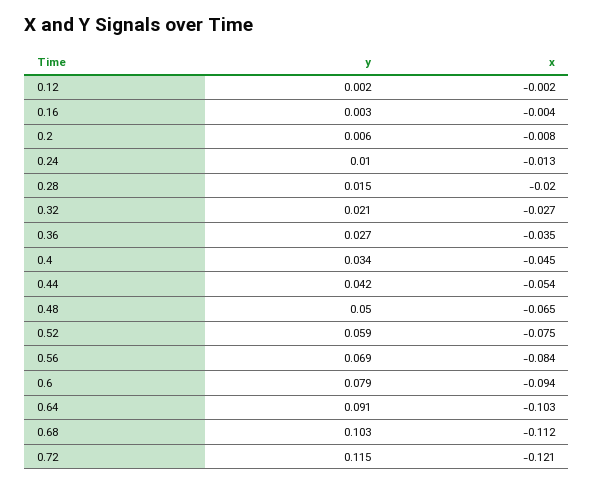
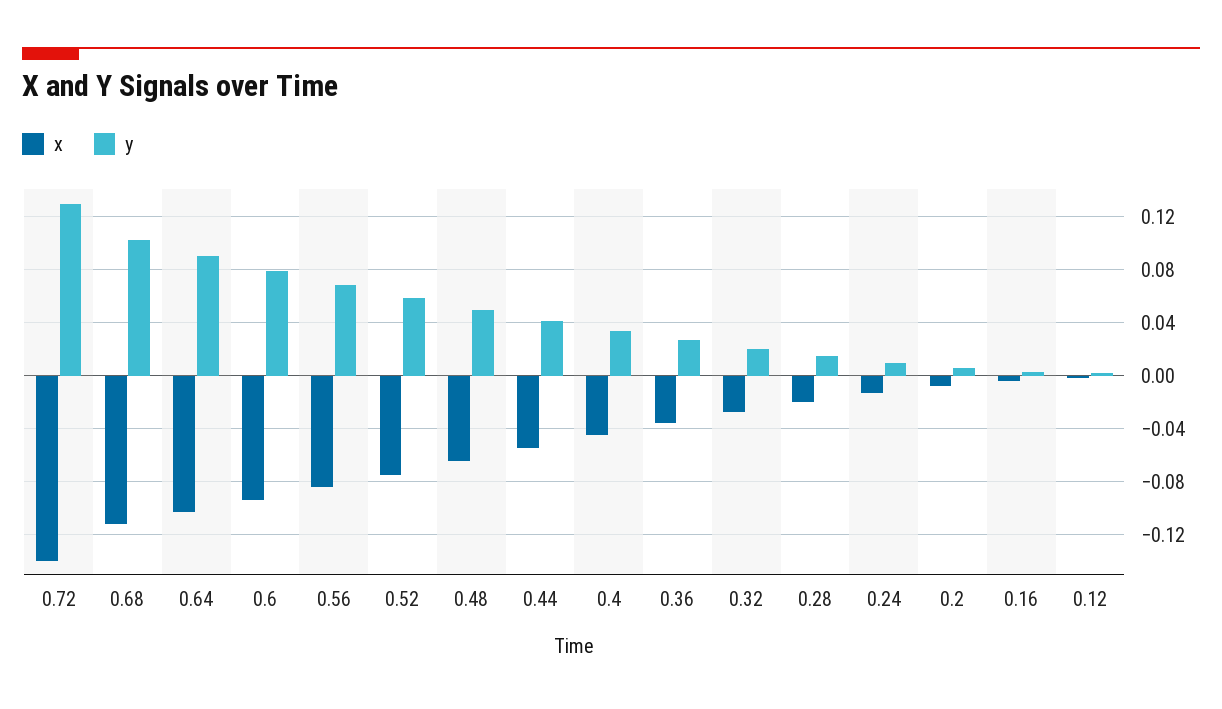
  {
    "y": {
      "0.12": 0.002,
      "0.16": 0.003,
      "0.2": 0.006,
      "0.24": 0.01,
      "0.28": 0.015,
      "0.32": 0.021,
      "0.36": 0.027,
      "0.4": 0.034,
      "0.44": 0.042,
      "0.48": 0.05,
      "0.52": 0.059,
      "0.56": 0.069,
      "0.6": 0.079,
      "0.64": 0.091,
      "0.68": 0.103,
-     "0.72": 0.115
+     "0.72": 0.13
    },
    "x": {
      "0.12": -0.002,
      "0.16": -0.004,
      "0.2": -0.008,
      "0.24": -0.013,
      "0.28": -0.02,
      "0.32": -0.027,
      "0.36": -0.035,
      "0.4": -0.045,
      "0.44": -0.054,
      "0.48": -0.065,
      "0.52": -0.075,
      "0.56": -0.084,
      "0.6": -0.094,
      "0.64": -0.103,
      "0.68": -0.112,
-     "0.72": -0.121
+     "0.72": -0.14
    }
  }

